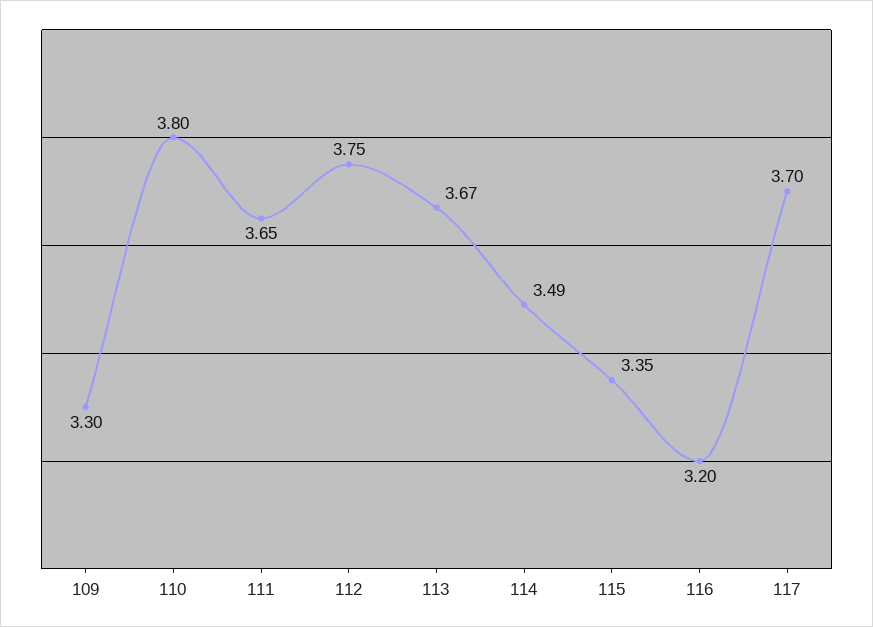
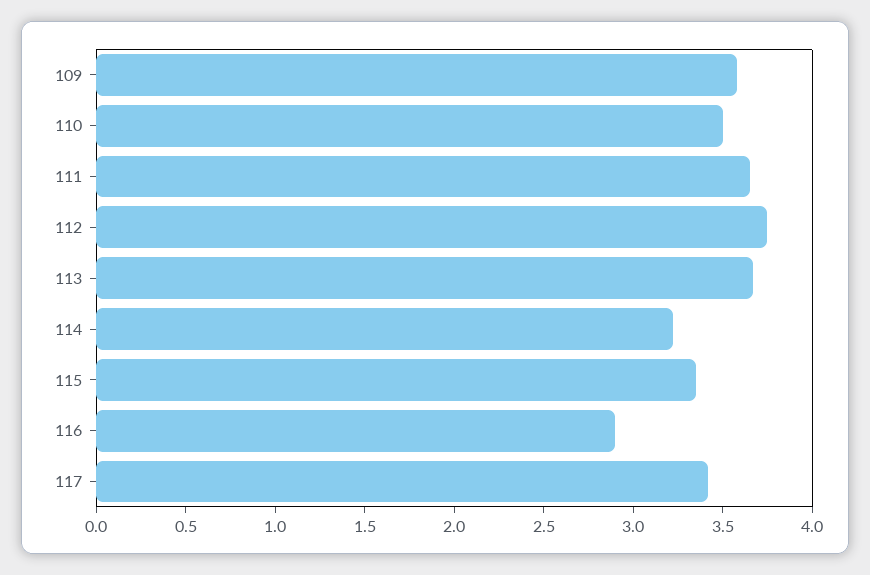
  {
-   "109": 3.3,
+   "109": 3.6,
-   "110": 3.8,
+   "110": 3.5,
    "111": 3.65,
    "112": 3.75,
    "113": 3.67,
-   "114": 3.49,
+   "114": 3.2,
    "115": 3.35,
-   "116": 3.2,
+   "116": 2.9,
-   "117": 3.7
+   "117": 3.4
  }

